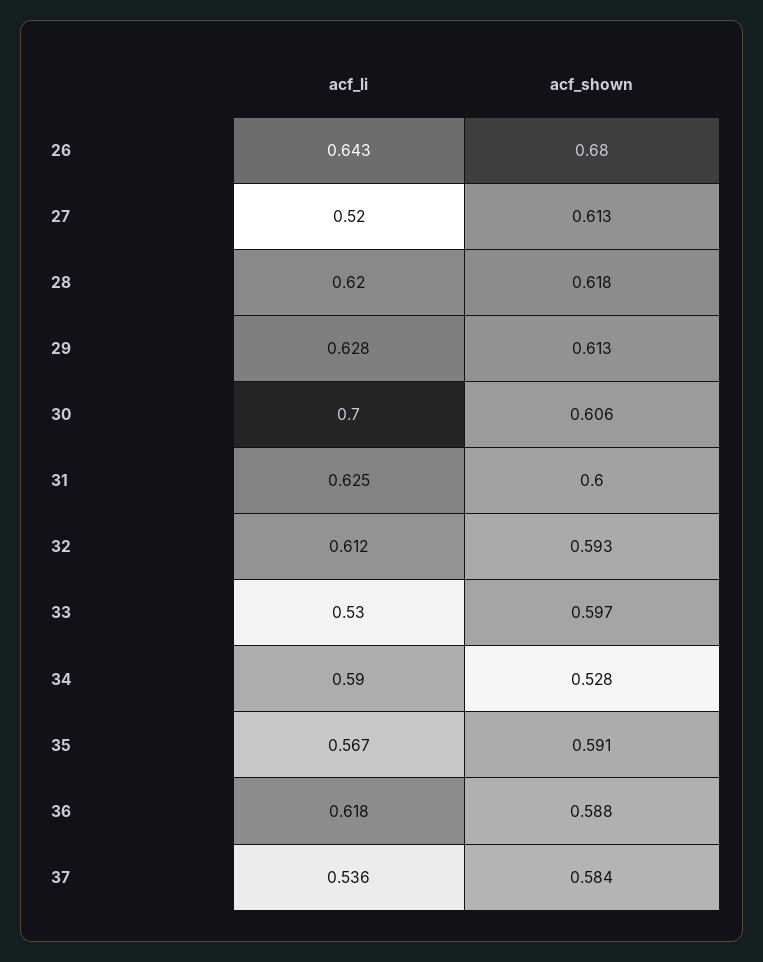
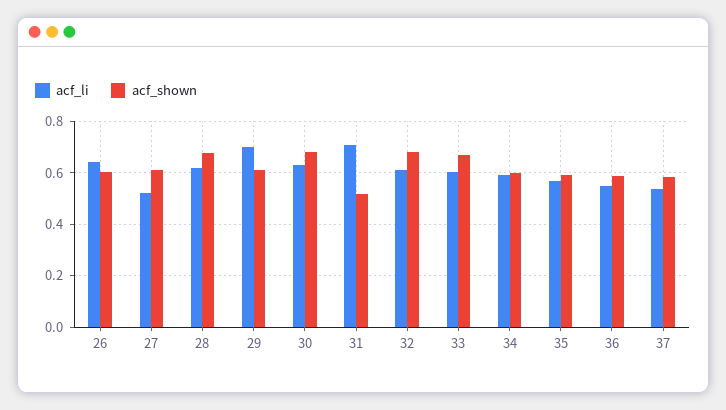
  {
    "acf_li": {
      "26": 0.643,
      "27": 0.52,
      "28": 0.62,
-     "29": 0.628,
+     "29": 0.7,
-     "30": 0.7,
+     "30": 0.625,
-     "31": 0.625,
+     "31": 0.7,
      "32": 0.612,
-     "33": 0.53,
+     "33": 0.6,
      "34": 0.59,
      "35": 0.567,
-     "36": 0.618,
+     "36": 0.55,
      "37": 0.536
    },
    "acf_shown": {
-     "26": 0.68,
+     "26": 0.6,
      "27": 0.613,
-     "28": 0.618,
+     "28": 0.675,
      "29": 0.613,
-     "30": 0.606,
+     "30": 0.675,
-     "31": 0.6,
+     "31": 0.525,
-     "32": 0.593,
+     "32": 0.675,
-     "33": 0.597,
+     "33": 0.675,
-     "34": 0.528,
+     "34": 0.6,
      "35": 0.591,
      "36": 0.588,
      "37": 0.584
    }
  }

